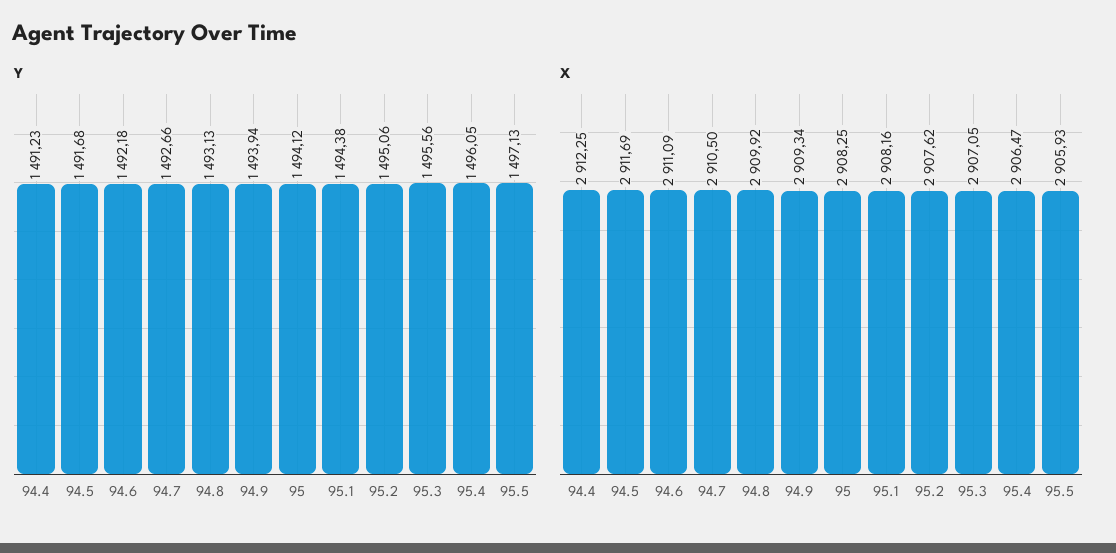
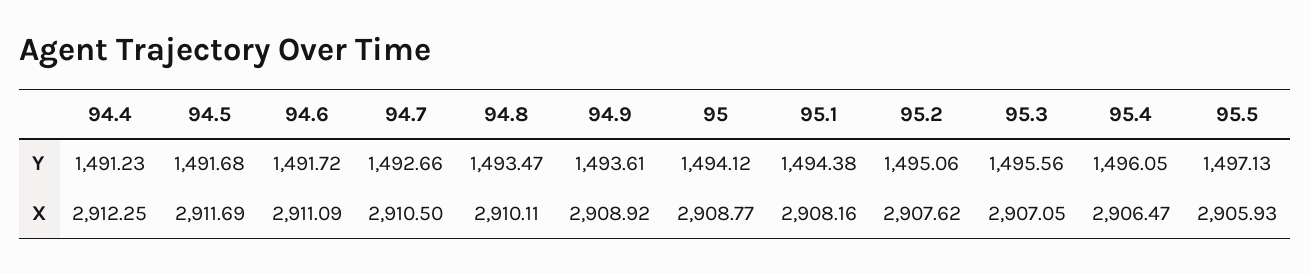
  {
    "Y": {
      "94.4": 1491.23,
      "94.5": 1491.68,
-     "94.6": 1492.18,
+     "94.6": 1491.72,
      "94.7": 1492.66,
-     "94.8": 1493.13,
+     "94.8": 1493.47,
-     "94.9": 1493.94,
+     "94.9": 1493.61,
      "95": 1494.12,
      "95.1": 1494.38,
      "95.2": 1495.06,
      "95.3": 1495.56,
      "95.4": 1496.05,
      "95.5": 1497.13
    },
    "X": {
      "94.4": 2912.25,
      "94.5": 2911.69,
      "94.6": 2911.09,
      "94.7": 2910.5,
-     "94.8": 2909.92,
+     "94.8": 2910.11,
-     "94.9": 2909.34,
+     "94.9": 2908.92,
-     "95": 2908.25,
+     "95": 2908.77,
      "95.1": 2908.16,
      "95.2": 2907.62,
      "95.3": 2907.05,
      "95.4": 2906.47,
      "95.5": 2905.93
    }
  }

